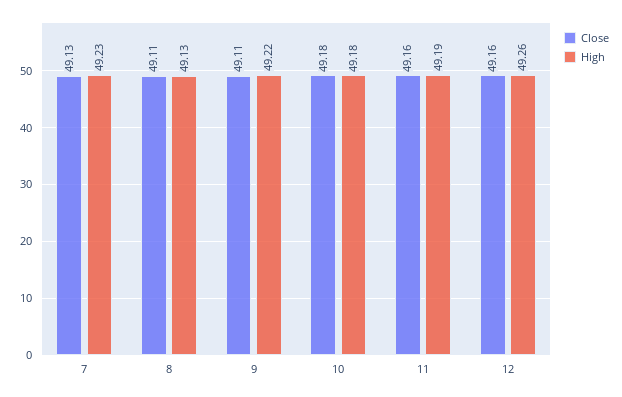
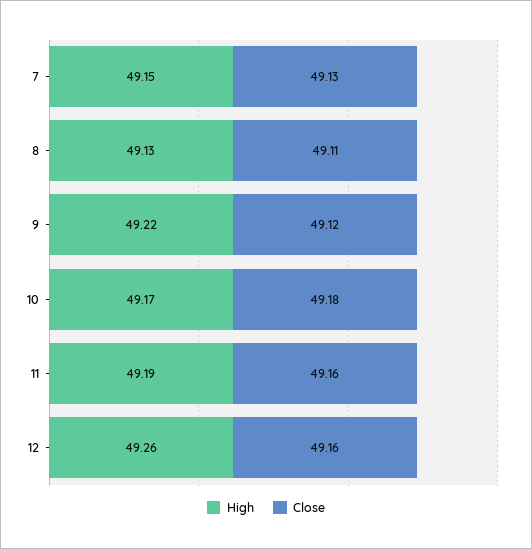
  {
    "Close": {
      "7": 49.13,
      "8": 49.11,
-     "9": 49.11,
+     "9": 49.12,
      "10": 49.18,
      "11": 49.16,
      "12": 49.16
    },
    "High": {
-     "7": 49.23,
+     "7": 49.15,
      "8": 49.13,
      "9": 49.22,
-     "10": 49.18,
+     "10": 49.17,
      "11": 49.19,
      "12": 49.26
    }
  }

